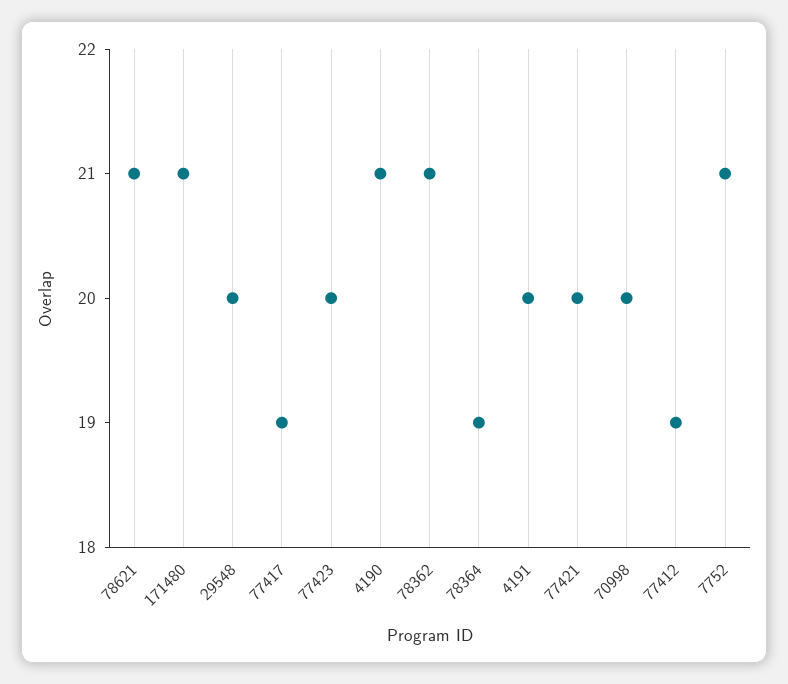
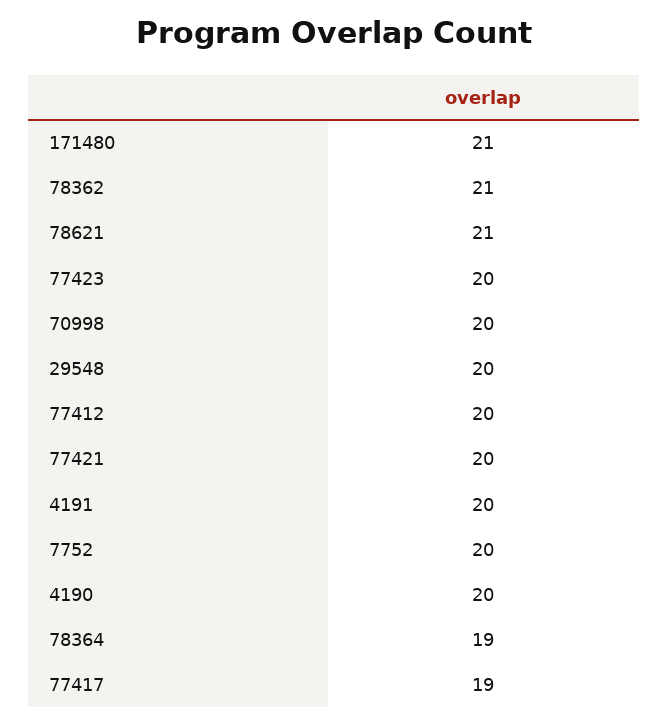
  {
    "78621": 21,
    "171480": 21,
    "29548": 20,
    "77417": 19,
    "77423": 20,
-   "4190": 21,
+   "4190": 20,
    "78362": 21,
    "78364": 19,
    "4191": 20,
    "77421": 20,
    "70998": 20,
-   "77412": 19,
+   "77412": 20,
-   "7752": 21
+   "7752": 20
  }

